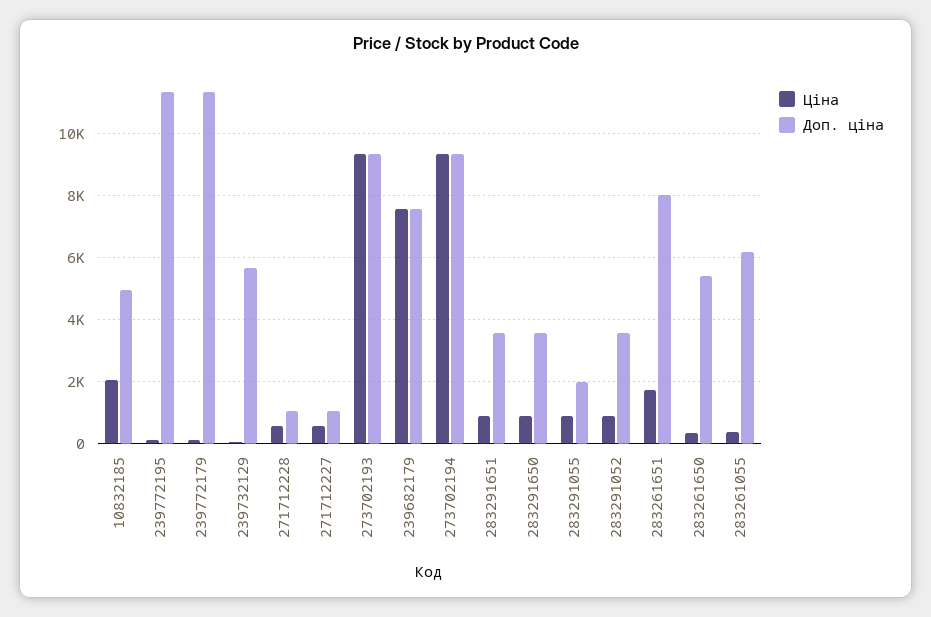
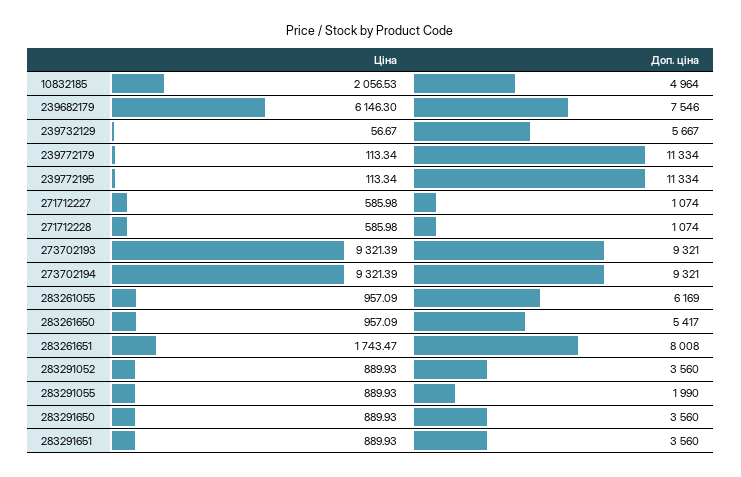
  {
    "Ціна": {
      "10832185": 2056.53,
      "239772195": 113.34,
      "239772179": 113.34,
      "239732129": 56.67,
      "271712228": 585.98,
      "271712227": 585.98,
      "273702193": 9321.39,
-     "239682179": 7600,
+     "239682179": 6146.3,
      "273702194": 9321.39,
      "283291651": 889.93,
      "283291650": 889.93,
      "283291055": 889.93,
      "283291052": 889.93,
      "283261651": 1743.47,
-     "283261650": 400,
+     "283261650": 957.09,
-     "283261055": 400
+     "283261055": 957.09
    },
    "Доп. ціна": {
      "10832185": 4964,
      "239772195": 11334,
      "239772179": 11334,
      "239732129": 5667,
      "271712228": 1074,
      "271712227": 1074,
      "273702193": 9321,
      "239682179": 7546,
      "273702194": 9321,
      "283291651": 3560,
      "283291650": 3560,
      "283291055": 1990,
      "283291052": 3560,
      "283261651": 8008,
      "283261650": 5417,
      "283261055": 6169
    }
  }

